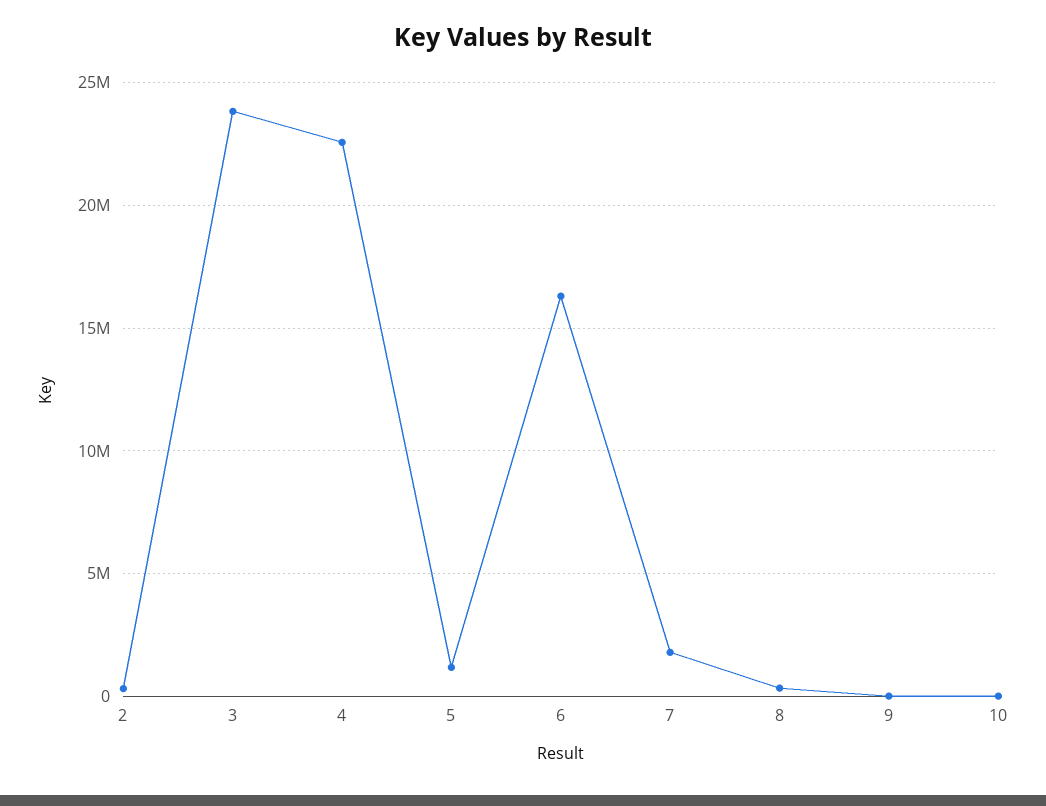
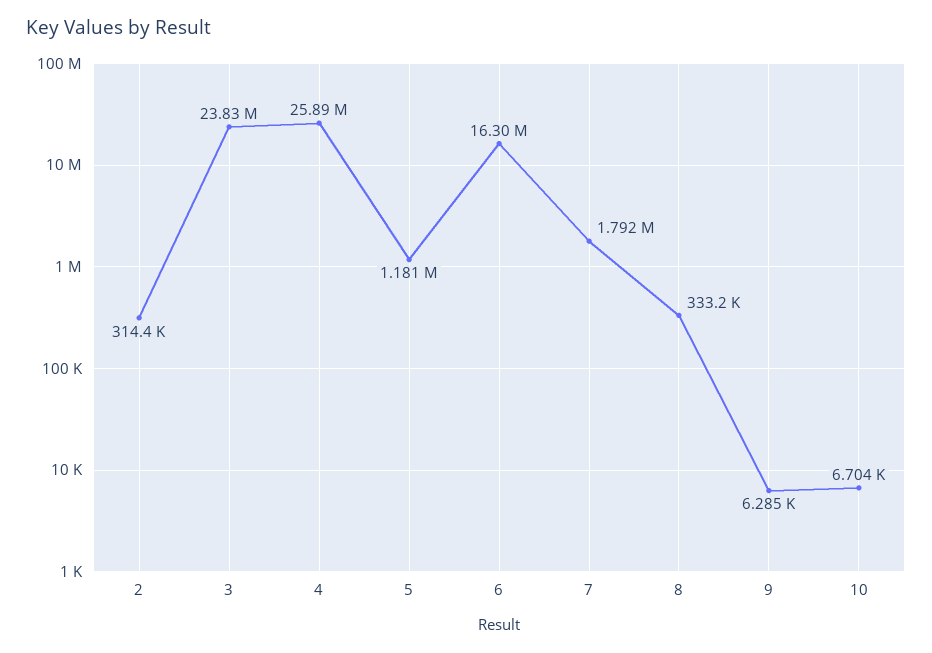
  {
    "2": 314400,
    "3": 23830000,
-   "4": 22500000,
+   "4": 25890000,
    "5": 1181000,
    "6": 16300000,
    "7": 1792000,
    "8": 333200,
    "9": 6285,
    "10": 6704
  }

